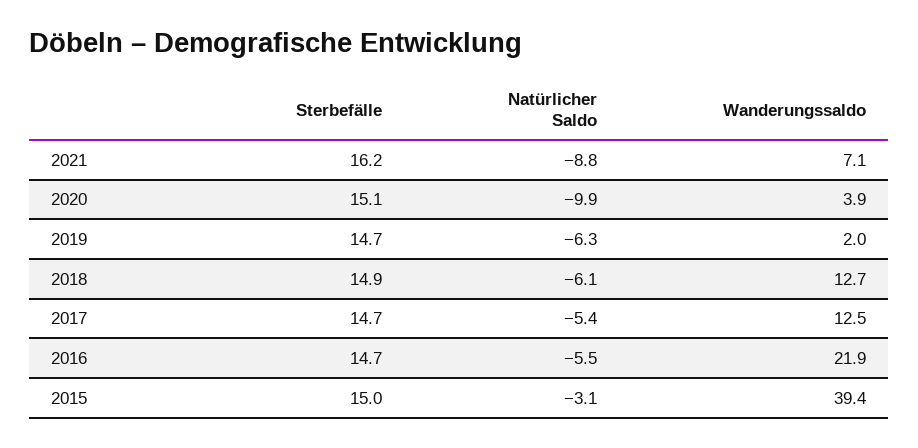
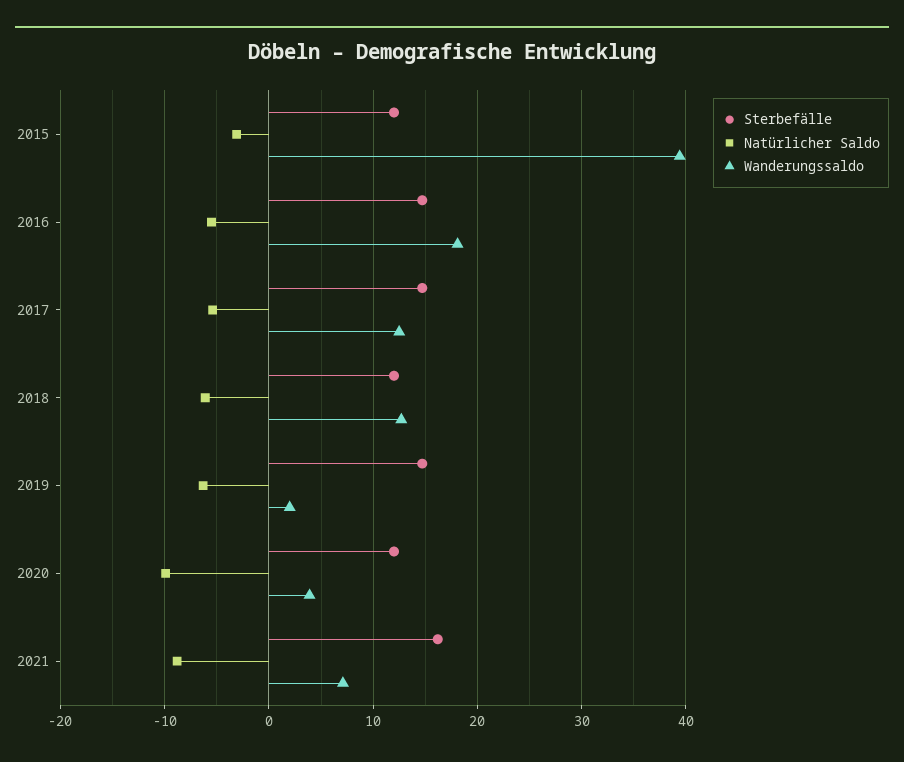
  {
    "Sterbefälle": {
      "2021": 16.2,
-     "2020": 15.1,
+     "2020": 12,
      "2019": 14.7,
-     "2018": 14.9,
+     "2018": 12,
      "2017": 14.7,
      "2016": 14.7,
-     "2015": 15
+     "2015": 12
    },
    "Natürlicher Saldo": {
      "2021": -8.8,
      "2020": -9.9,
      "2019": -6.3,
      "2018": -6.1,
      "2017": -5.4,
      "2016": -5.5,
      "2015": -3.1
    },
    "Wanderungssaldo": {
      "2021": 7.1,
      "2020": 3.9,
      "2019": 2,
      "2018": 12.7,
      "2017": 12.5,
-     "2016": 21.9,
+     "2016": 18,
      "2015": 39.4
    }
  }

